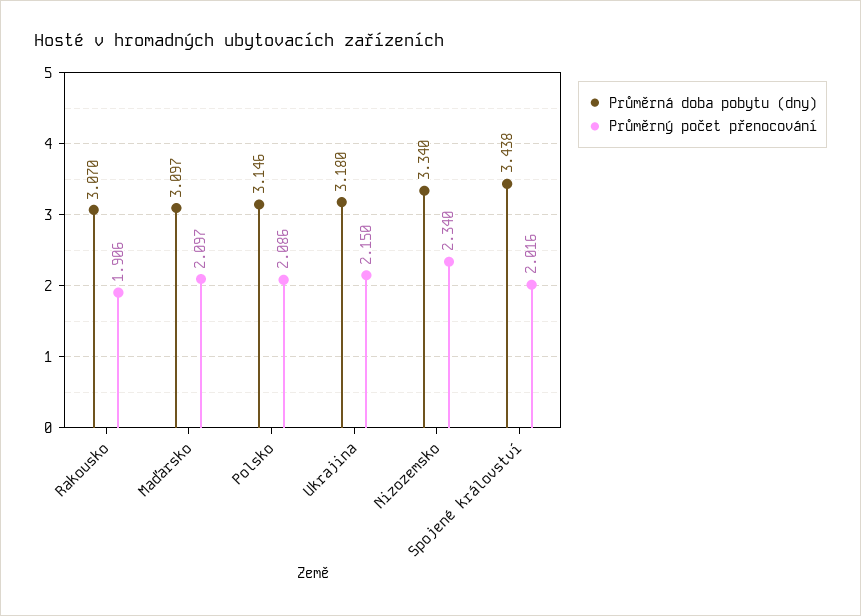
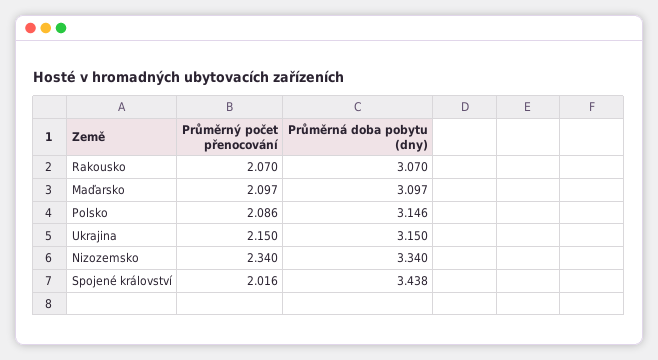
  {
    "Průměrná doba pobytu (dny)": {
      "Rakousko": 3.07,
      "Maďarsko": 3.097,
      "Polsko": 3.146,
-     "Ukrajina": 3.18,
+     "Ukrajina": 3.15,
      "Nizozemsko": 3.34,
      "Spojené království": 3.438
    },
    "Průměrný počet přenocování": {
-     "Rakousko": 1.906,
+     "Rakousko": 2.07,
      "Maďarsko": 2.097,
      "Polsko": 2.086,
      "Ukrajina": 2.15,
      "Nizozemsko": 2.34,
      "Spojené království": 2.016
    }
  }

